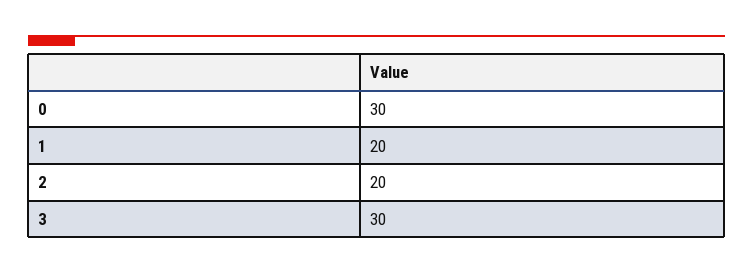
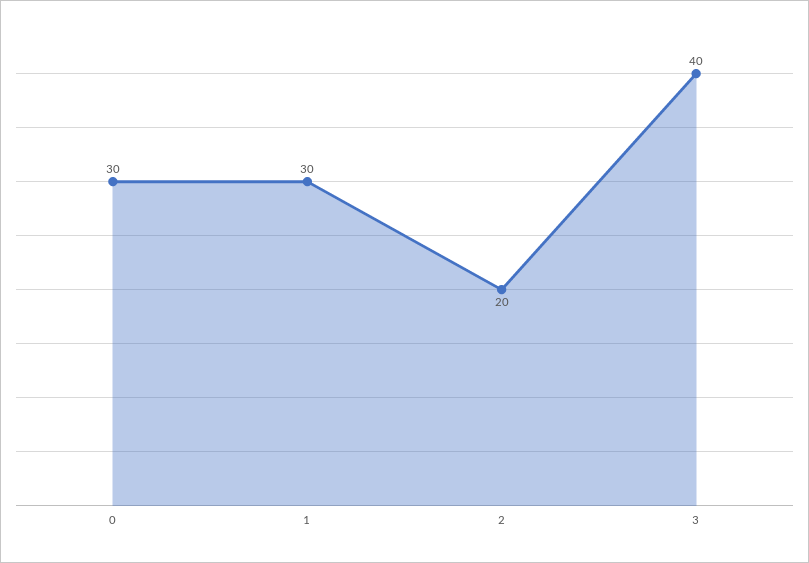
  {
    "0": 30,
-   "1": 20,
+   "1": 30,
    "2": 20,
-   "3": 30
+   "3": 40
  }

